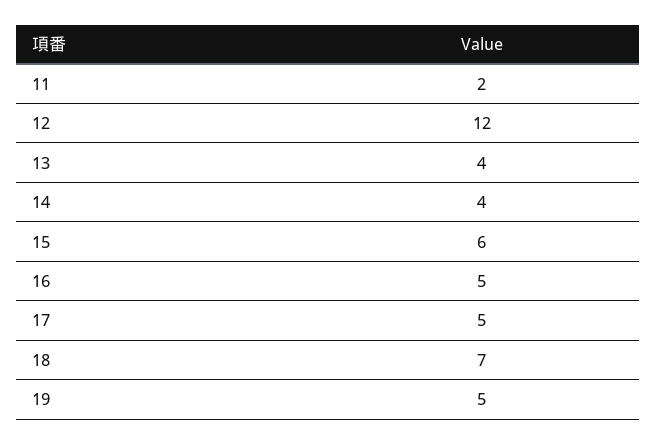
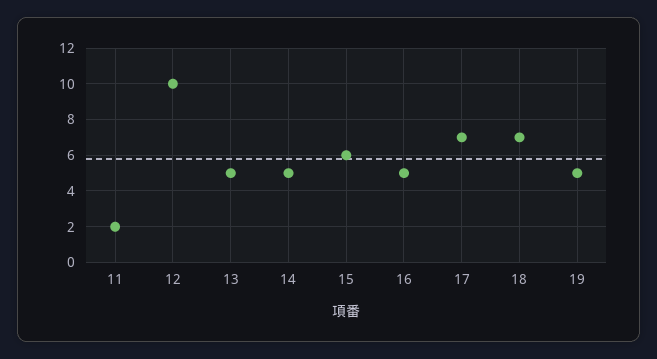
  {
    "11": 2,
-   "12": 12,
+   "12": 10,
-   "13": 4,
+   "13": 5,
-   "14": 4,
+   "14": 5,
    "15": 6,
    "16": 5,
-   "17": 5,
+   "17": 7,
    "18": 7,
    "19": 5
  }

